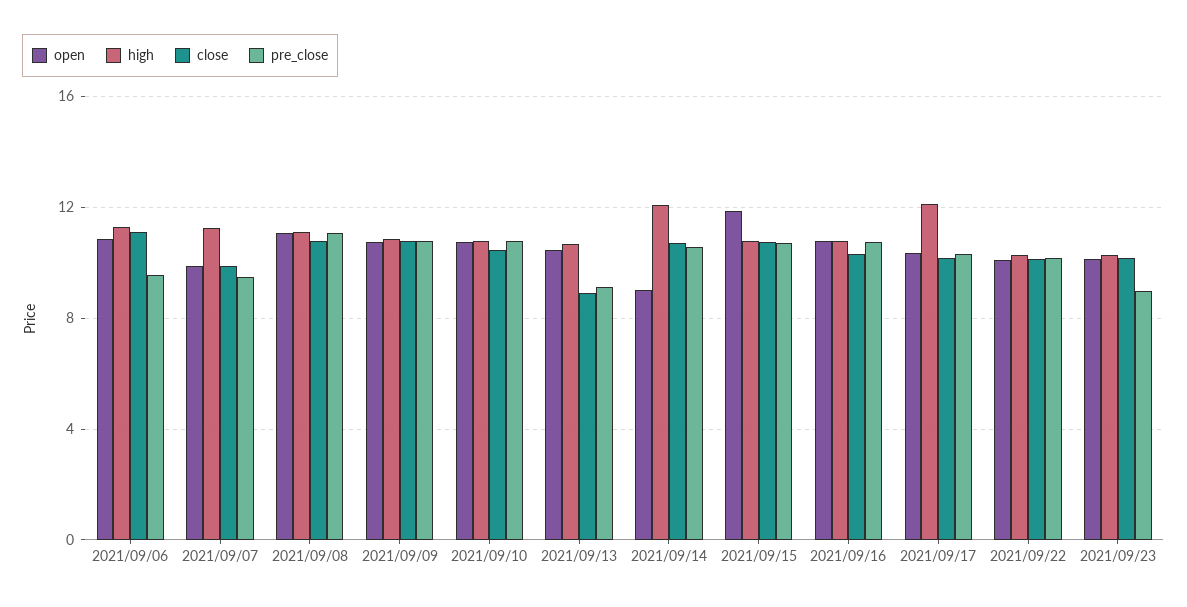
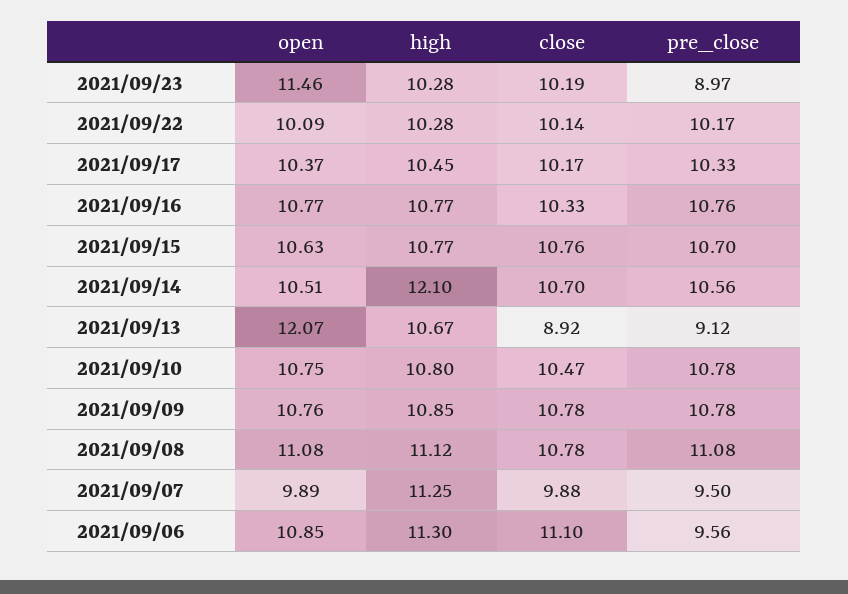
  {
    "open": {
      "2021/09/06": 10.85,
      "2021/09/07": 9.89,
      "2021/09/08": 11.08,
      "2021/09/09": 10.76,
      "2021/09/10": 10.75,
-     "2021/09/13": 10.5,
+     "2021/09/13": 12.07,
-     "2021/09/14": 9,
+     "2021/09/14": 10.51,
-     "2021/09/15": 12,
+     "2021/09/15": 10.63,
      "2021/09/16": 10.77,
      "2021/09/17": 10.37,
      "2021/09/22": 10.09,
-     "2021/09/23": 10
+     "2021/09/23": 11.46
    },
    "high": {
      "2021/09/06": 11.3,
      "2021/09/07": 11.25,
      "2021/09/08": 11.12,
      "2021/09/09": 10.85,
      "2021/09/10": 10.8,
      "2021/09/13": 10.67,
      "2021/09/14": 12.1,
      "2021/09/15": 10.77,
      "2021/09/16": 10.77,
-     "2021/09/17": 12,
+     "2021/09/17": 10.45,
      "2021/09/22": 10.28,
      "2021/09/23": 10.28
    },
    "close": {
      "2021/09/06": 11.1,
      "2021/09/07": 9.88,
      "2021/09/08": 10.78,
      "2021/09/09": 10.78,
      "2021/09/10": 10.47,
      "2021/09/13": 8.92,
      "2021/09/14": 10.7,
      "2021/09/15": 10.76,
      "2021/09/16": 10.33,
      "2021/09/17": 10.17,
      "2021/09/22": 10.14,
      "2021/09/23": 10.19
    },
    "pre_close": {
      "2021/09/06": 9.56,
      "2021/09/07": 9.5,
      "2021/09/08": 11.08,
      "2021/09/09": 10.78,
      "2021/09/10": 10.78,
      "2021/09/13": 9.12,
      "2021/09/14": 10.56,
      "2021/09/15": 10.7,
      "2021/09/16": 10.76,
      "2021/09/17": 10.33,
      "2021/09/22": 10.17,
      "2021/09/23": 8.97
    }
  }

